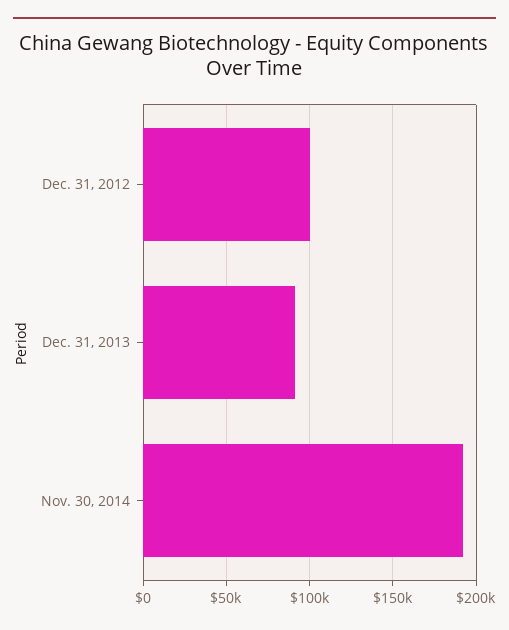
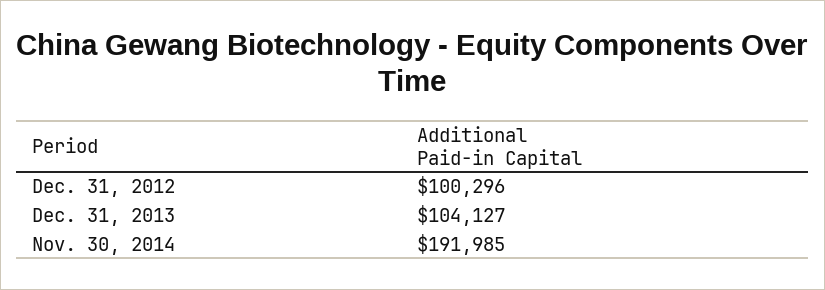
  {
    "Dec. 31, 2012": 100296,
-   "Dec. 31, 2013": 90000,
+   "Dec. 31, 2013": 104127,
    "Nov. 30, 2014": 191985
  }

